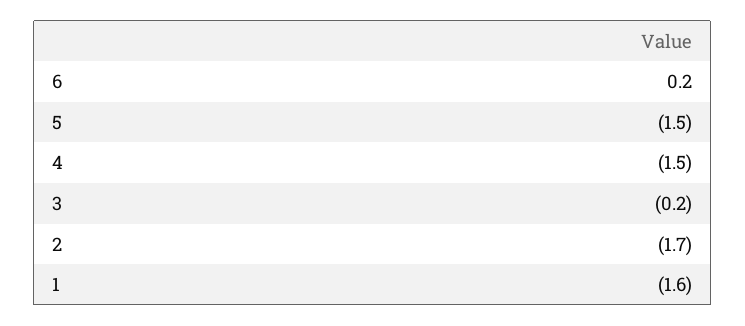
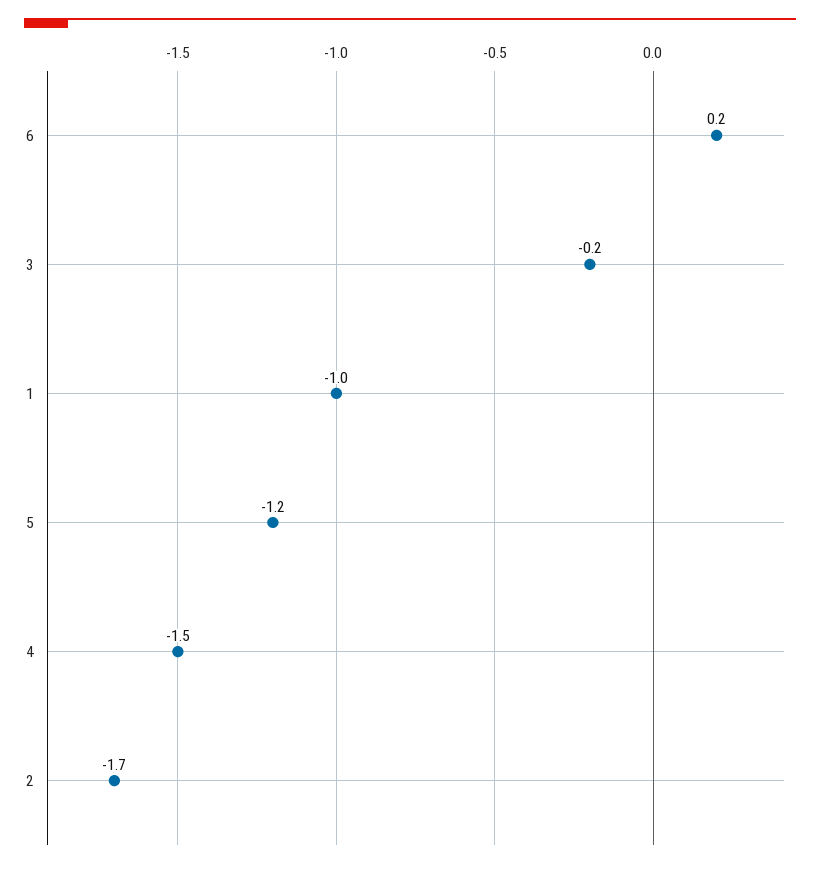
  {
    "6": 0.2,
-   "5": -1.5,
+   "5": -1.2,
    "4": -1.5,
    "3": -0.2,
    "2": -1.7,
-   "1": -1.6
+   "1": -1
  }

